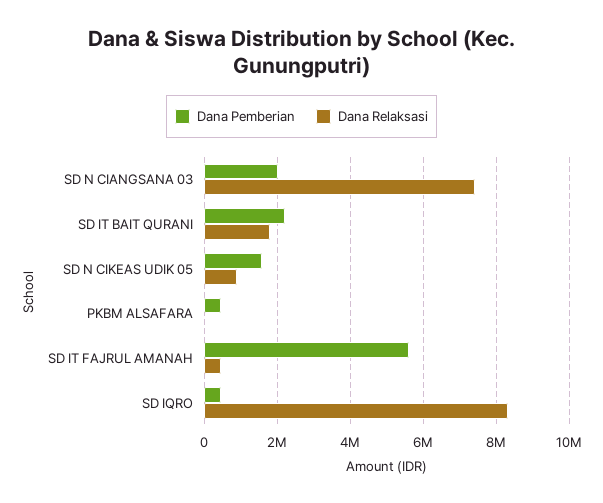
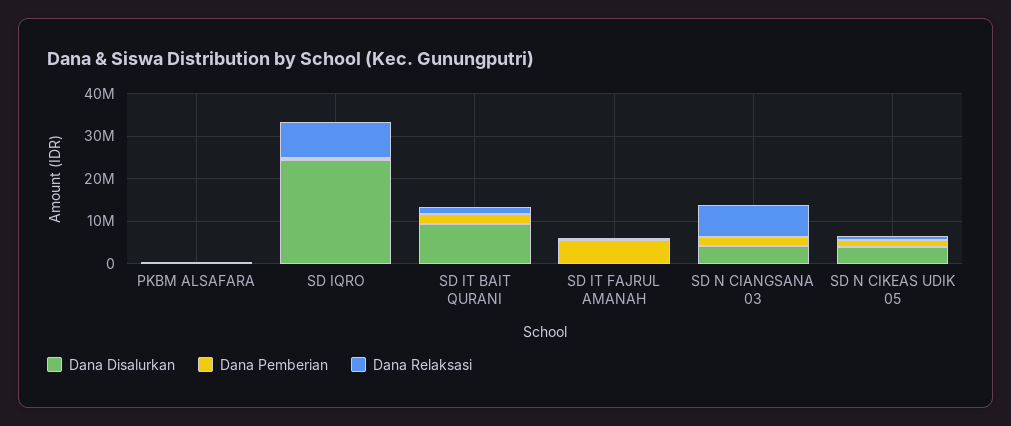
  {
    "Dana Pemberian": {
      "SD N CIANGSANA 03": 2000000,
      "SD IT BAIT QURANI": 2200000,
      "SD N CIKEAS UDIK 05": 1600000,
      "PKBM ALSAFARA": 400000,
      "SD IT FAJRUL AMANAH": 5600000,
      "SD IQRO": 400000
    },
    "Dana Relaksasi": {
      "SD N CIANGSANA 03": 7400000,
      "SD IT BAIT QURANI": 1800000,
      "SD N CIKEAS UDIK 05": 1000000,
      "PKBM ALSAFARA": 0,
      "SD IT FAJRUL AMANAH": 400000,
      "SD IQRO": 8400000
-   }
+   },
+   "Dana Disalurkan": {
+     "PKBM ALSAFARA": 0,
+     "SD IQRO": 24000000,
+     "SD IT BAIT QURANI": 10000000,
+     "SD IT FAJRUL AMANAH": 0,
+     "SD N CIANGSANA 03": 4000000,
+     "SD N CIKEAS UDIK 05": 4000000
+   }
  }

